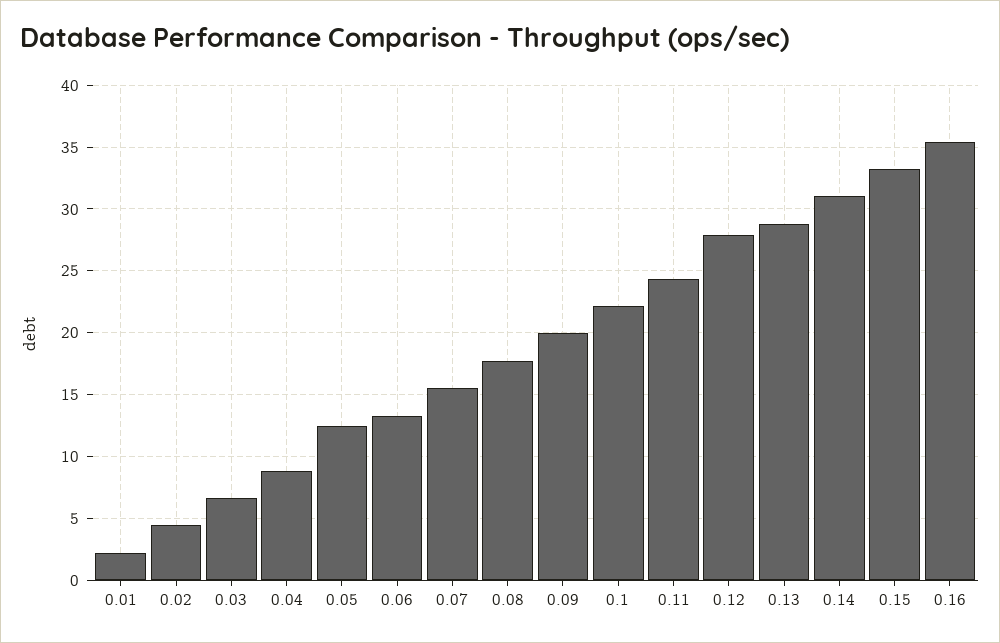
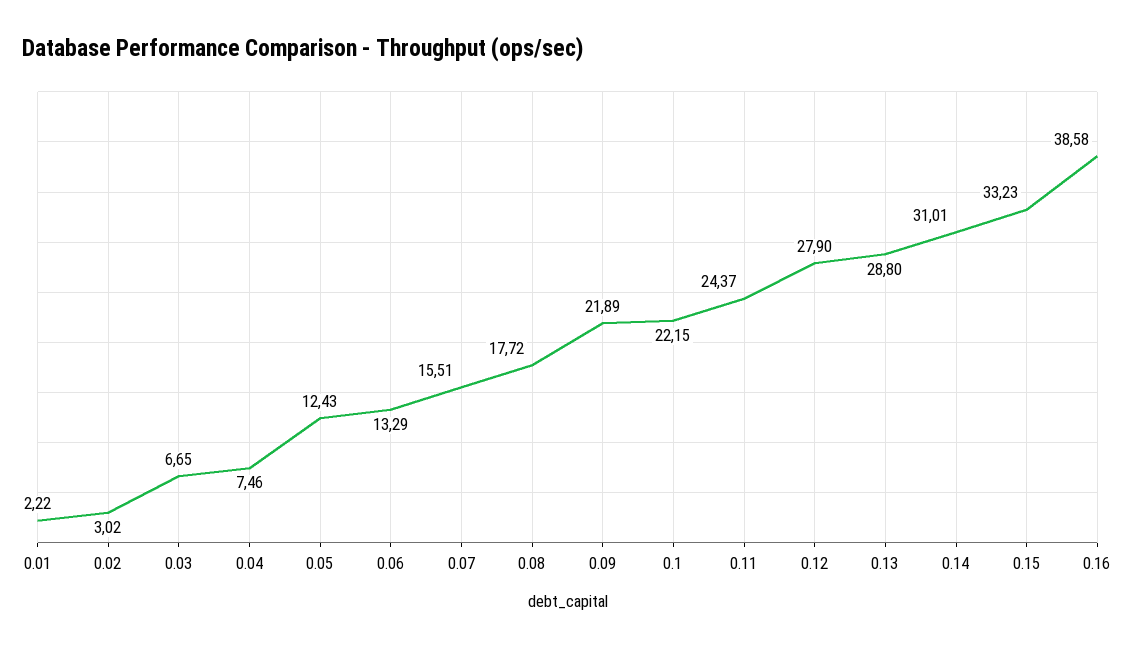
  {
    "0.01": 2.22,
-   "0.02": 4.5,
+   "0.02": 3.02,
    "0.03": 6.65,
-   "0.04": 9,
+   "0.04": 7.46,
    "0.05": 12.43,
    "0.06": 13.29,
    "0.07": 15.51,
    "0.08": 17.72,
-   "0.09": 20,
+   "0.09": 21.89,
    "0.1": 22.15,
    "0.11": 24.37,
    "0.12": 27.9,
    "0.13": 28.8,
    "0.14": 31.01,
    "0.15": 33.23,
-   "0.16": 35.5
+   "0.16": 38.58
  }

